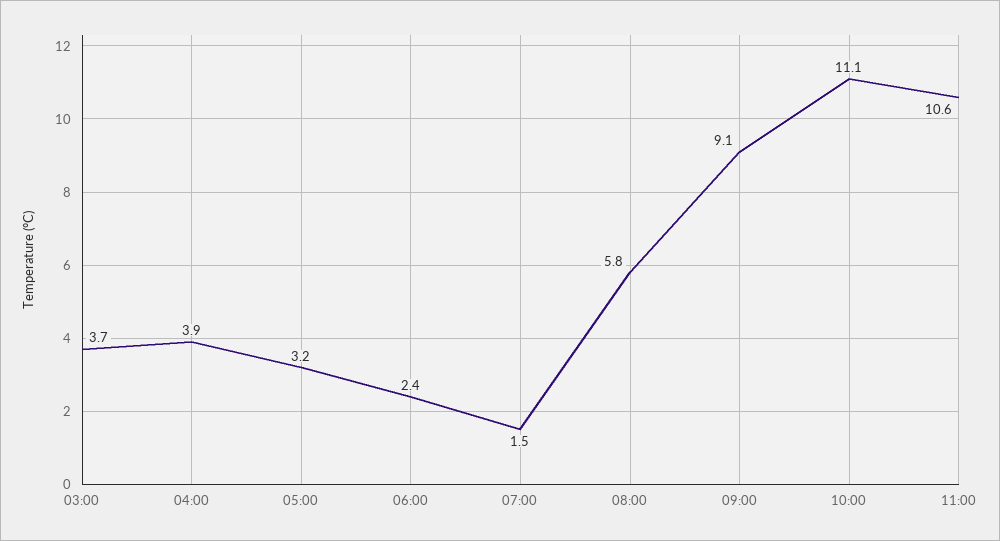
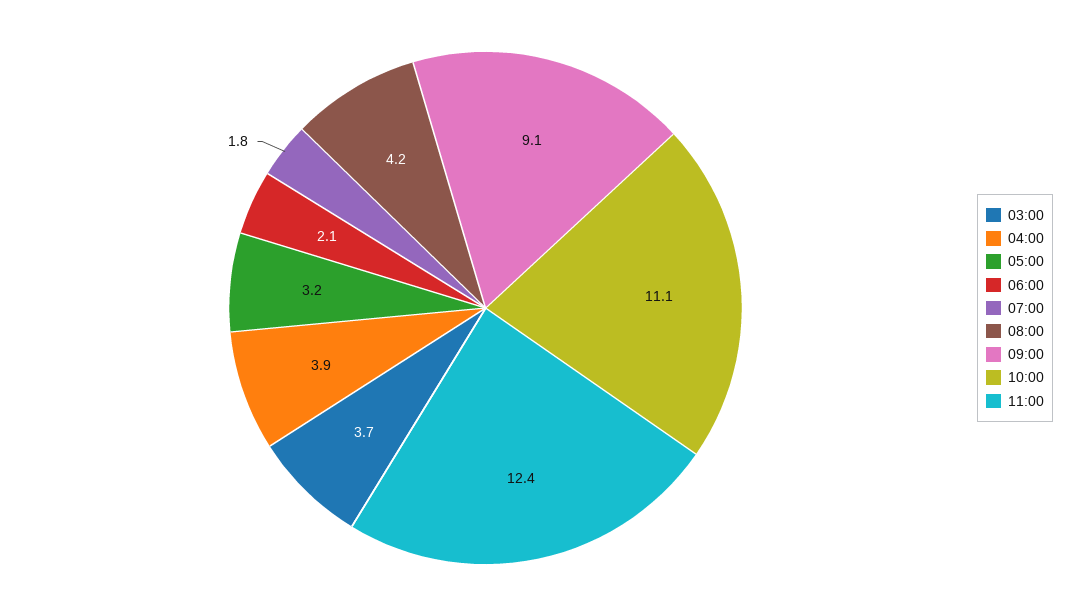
  {
    "03:00": 3.7,
    "04:00": 3.9,
    "05:00": 3.2,
-   "06:00": 2.4,
+   "06:00": 2.1,
-   "07:00": 1.5,
+   "07:00": 1.8,
-   "08:00": 5.8,
+   "08:00": 4.2,
    "09:00": 9.1,
    "10:00": 11.1,
-   "11:00": 10.6
+   "11:00": 12.4
  }

